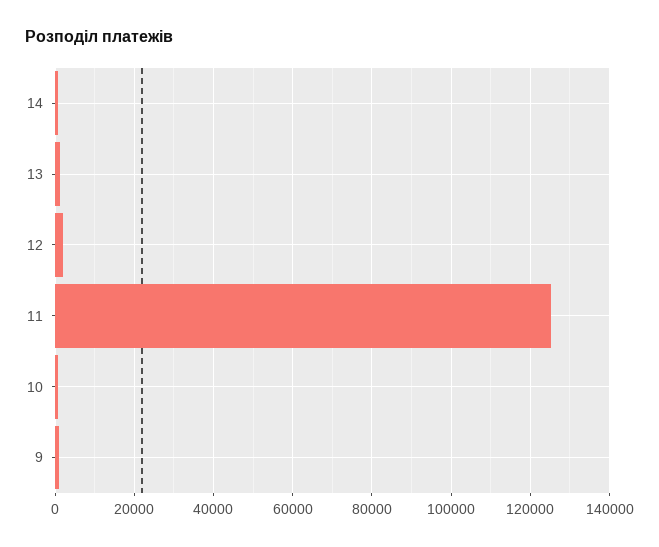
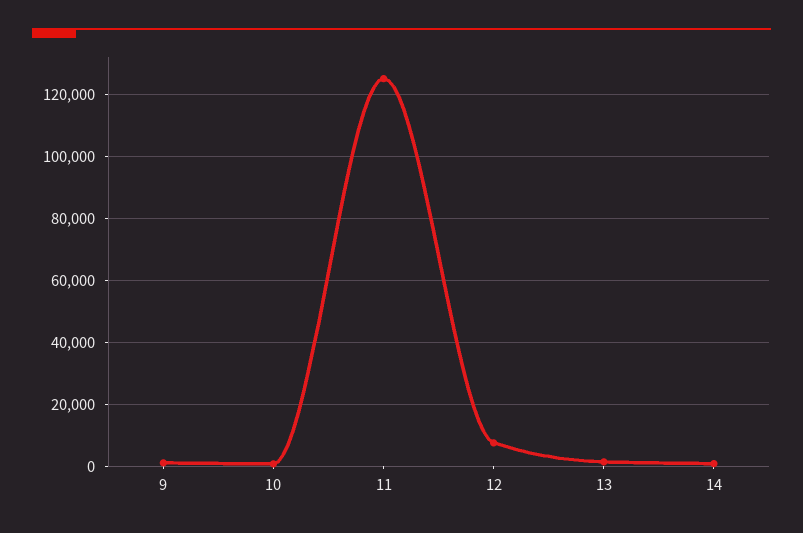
  {
    "14": 0,
    "13": 2000,
-   "12": 2000,
+   "12": 8000,
    "11": 126000,
    "10": 0,
    "9": 2000
  }

